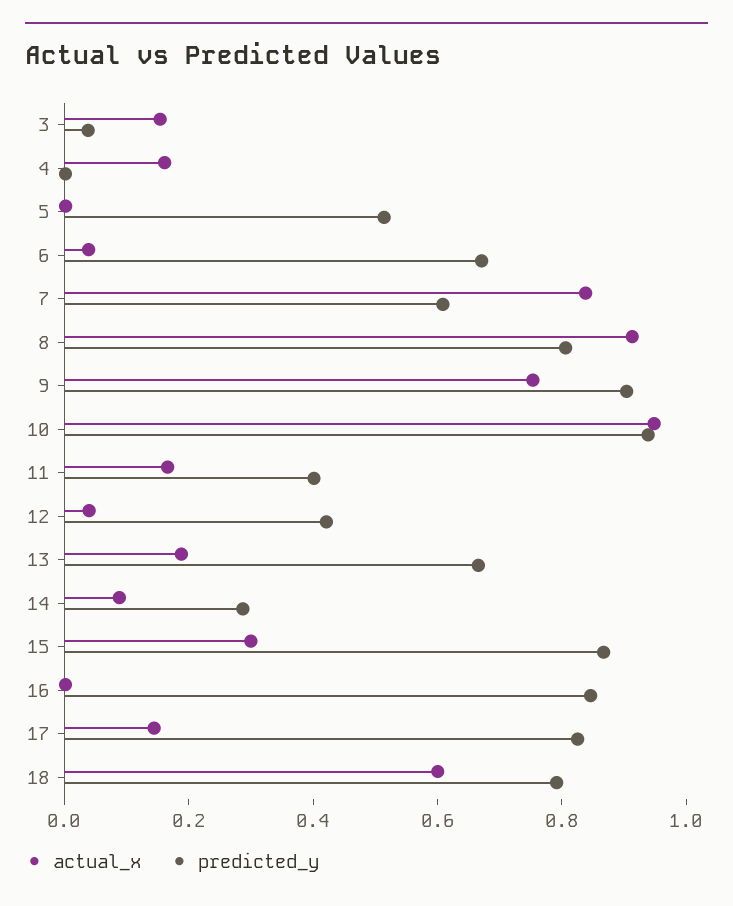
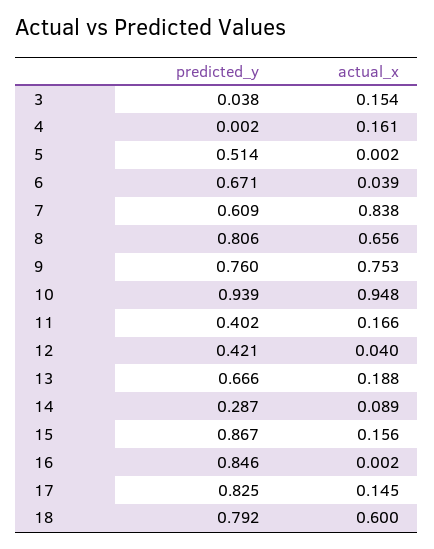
  {
    "actual_x": {
      "3": 0.154,
      "4": 0.161,
      "5": 0.002,
      "6": 0.039,
      "7": 0.838,
-     "8": 0.9,
+     "8": 0.656,
      "9": 0.753,
      "10": 0.948,
      "11": 0.166,
      "12": 0.04,
      "13": 0.188,
      "14": 0.089,
-     "15": 0.3,
+     "15": 0.156,
      "16": 0.002,
      "17": 0.145,
      "18": 0.6
    },
    "predicted_y": {
      "3": 0.038,
      "4": 0.002,
      "5": 0.514,
      "6": 0.671,
      "7": 0.609,
      "8": 0.806,
-     "9": 0.9,
+     "9": 0.76,
      "10": 0.939,
      "11": 0.402,
      "12": 0.421,
      "13": 0.666,
      "14": 0.287,
      "15": 0.867,
      "16": 0.846,
      "17": 0.825,
      "18": 0.792
    }
  }

